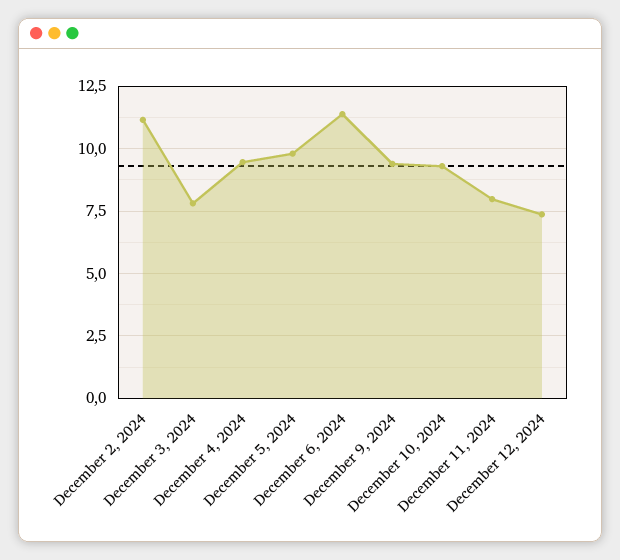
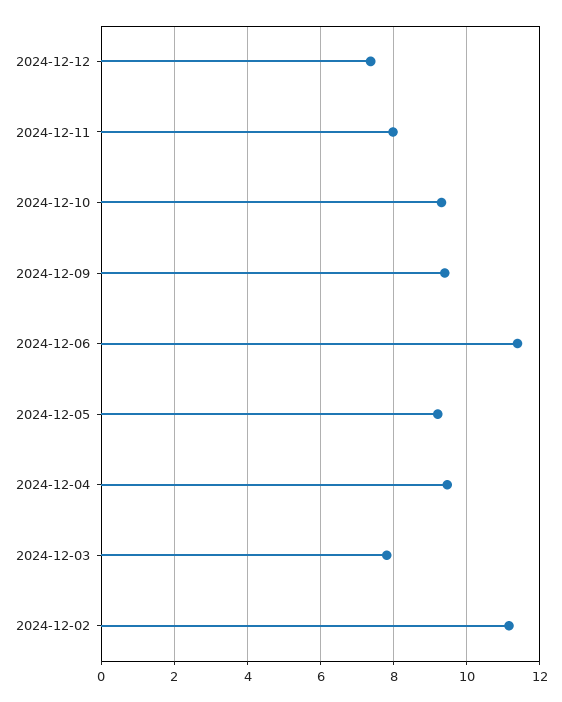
  {
    "December 2, 2024": 11.2,
    "December 3, 2024": 7.8,
    "December 4, 2024": 9.4,
-   "December 5, 2024": 9.75,
+   "December 5, 2024": 9.2,
    "December 6, 2024": 11.4,
    "December 9, 2024": 9.4,
    "December 10, 2024": 9.4,
    "December 11, 2024": 8,
    "December 12, 2024": 7.4
  }

